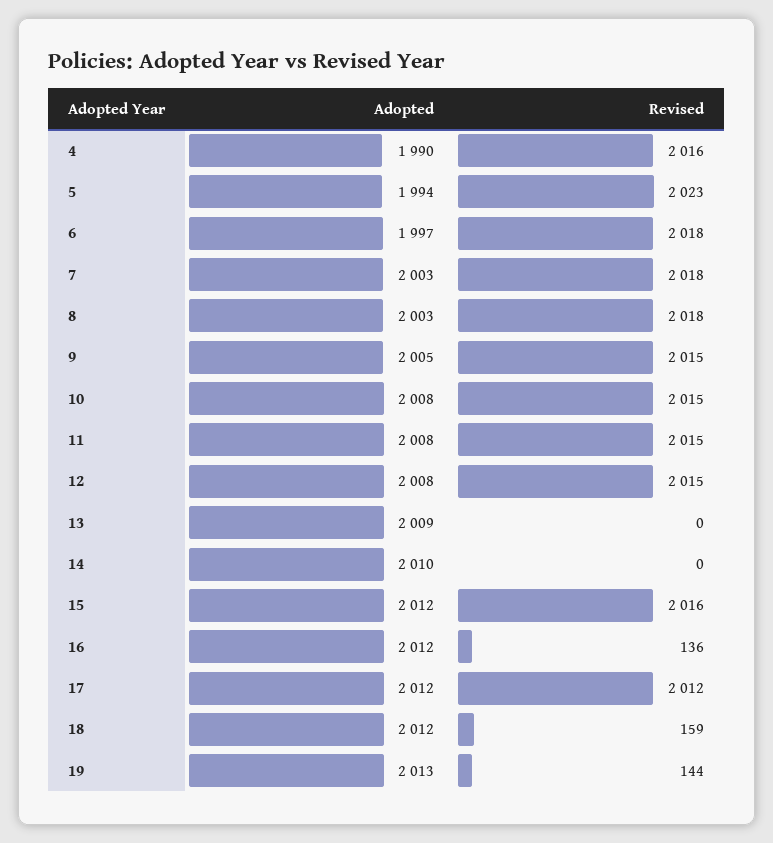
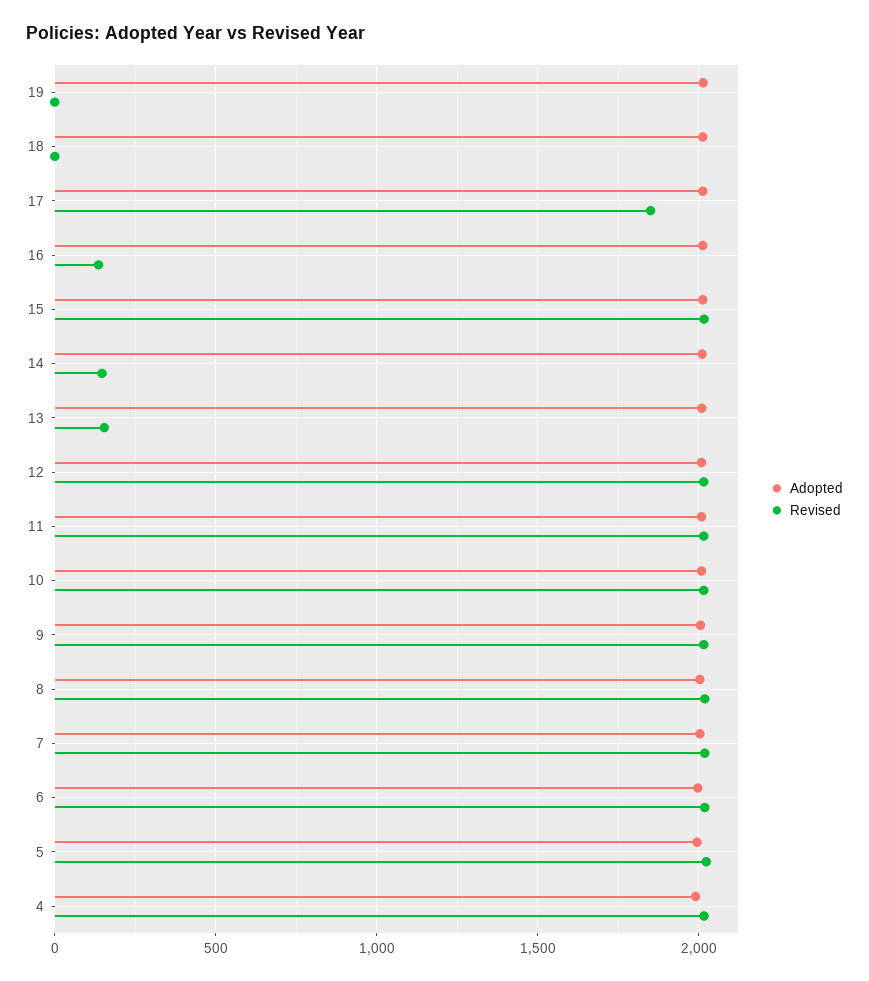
  {
    "Adopted": {
      "4": 1990,
      "5": 1994,
      "6": 1997,
      "7": 2003,
      "8": 2003,
      "9": 2005,
      "10": 2008,
      "11": 2008,
      "12": 2008,
      "13": 2009,
      "14": 2010,
      "15": 2012,
      "16": 2012,
      "17": 2012,
      "18": 2012,
      "19": 2013
    },
    "Revised": {
      "4": 2016,
      "5": 2023,
      "6": 2018,
      "7": 2018,
      "8": 2018,
      "9": 2015,
      "10": 2015,
      "11": 2015,
      "12": 2015,
-     "13": 0,
+     "13": 150,
-     "14": 0,
+     "14": 150,
      "15": 2016,
      "16": 136,
-     "17": 2012,
+     "17": 1850,
-     "18": 159,
+     "18": 0,
-     "19": 144
+     "19": 0
    }
  }

